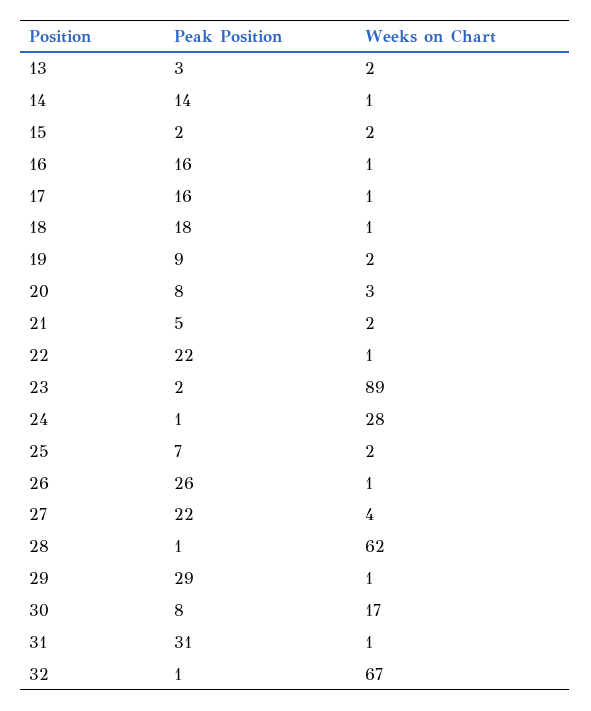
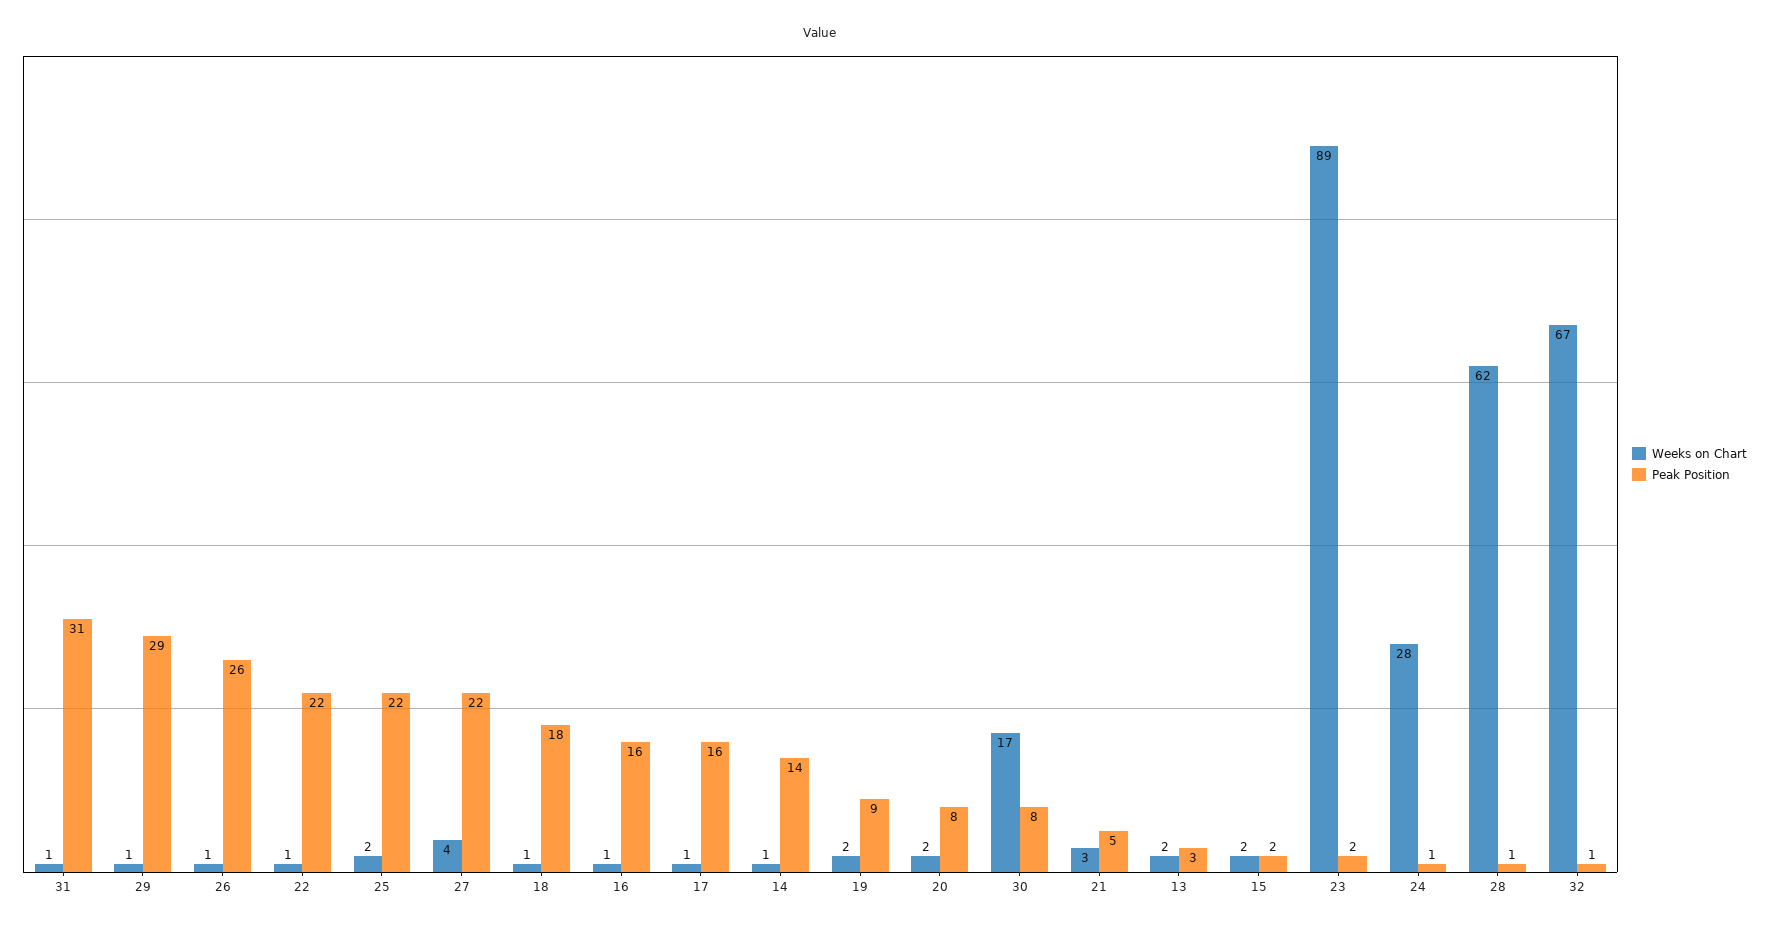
  {
    "Peak Position": {
      "13": 3,
      "14": 14,
      "15": 2,
      "16": 16,
      "17": 16,
      "18": 18,
      "19": 9,
      "20": 8,
      "21": 5,
      "22": 22,
      "23": 2,
      "24": 1,
-     "25": 7,
+     "25": 22,
      "26": 26,
      "27": 22,
      "28": 1,
      "29": 29,
      "30": 8,
      "31": 31,
      "32": 1
    },
    "Weeks on Chart": {
      "13": 2,
      "14": 1,
      "15": 2,
      "16": 1,
      "17": 1,
      "18": 1,
      "19": 2,
-     "20": 3,
+     "20": 2,
-     "21": 2,
+     "21": 3,
      "22": 1,
      "23": 89,
      "24": 28,
      "25": 2,
      "26": 1,
      "27": 4,
      "28": 62,
      "29": 1,
      "30": 17,
      "31": 1,
      "32": 67
    }
  }

